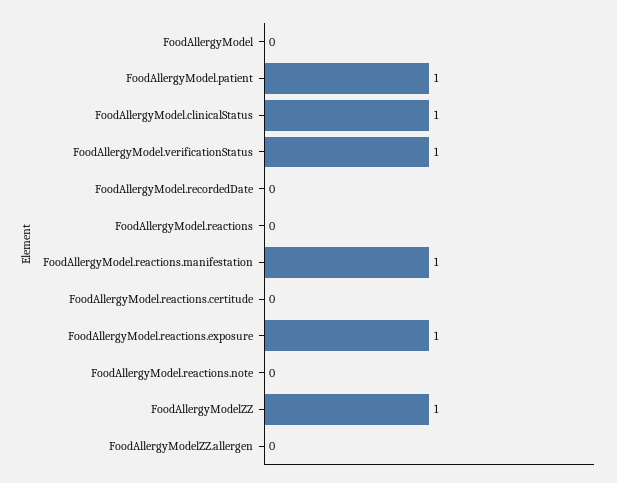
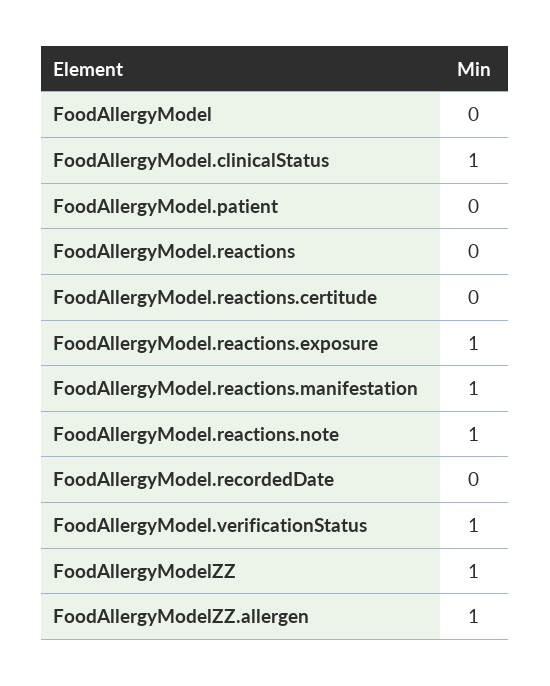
  {
    "FoodAllergyModel": 0,
-   "FoodAllergyModel.patient": 1,
+   "FoodAllergyModel.patient": 0,
    "FoodAllergyModel.clinicalStatus": 1,
    "FoodAllergyModel.verificationStatus": 1,
    "FoodAllergyModel.recordedDate": 0,
    "FoodAllergyModel.reactions": 0,
    "FoodAllergyModel.reactions.manifestation": 1,
    "FoodAllergyModel.reactions.certitude": 0,
    "FoodAllergyModel.reactions.exposure": 1,
-   "FoodAllergyModel.reactions.note": 0,
+   "FoodAllergyModel.reactions.note": 1,
    "FoodAllergyModelZZ": 1,
-   "FoodAllergyModelZZ.allergen": 0
+   "FoodAllergyModelZZ.allergen": 1
  }

